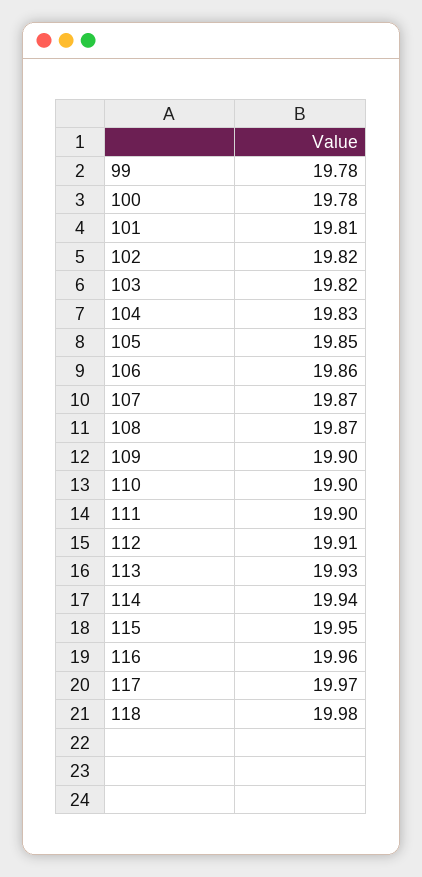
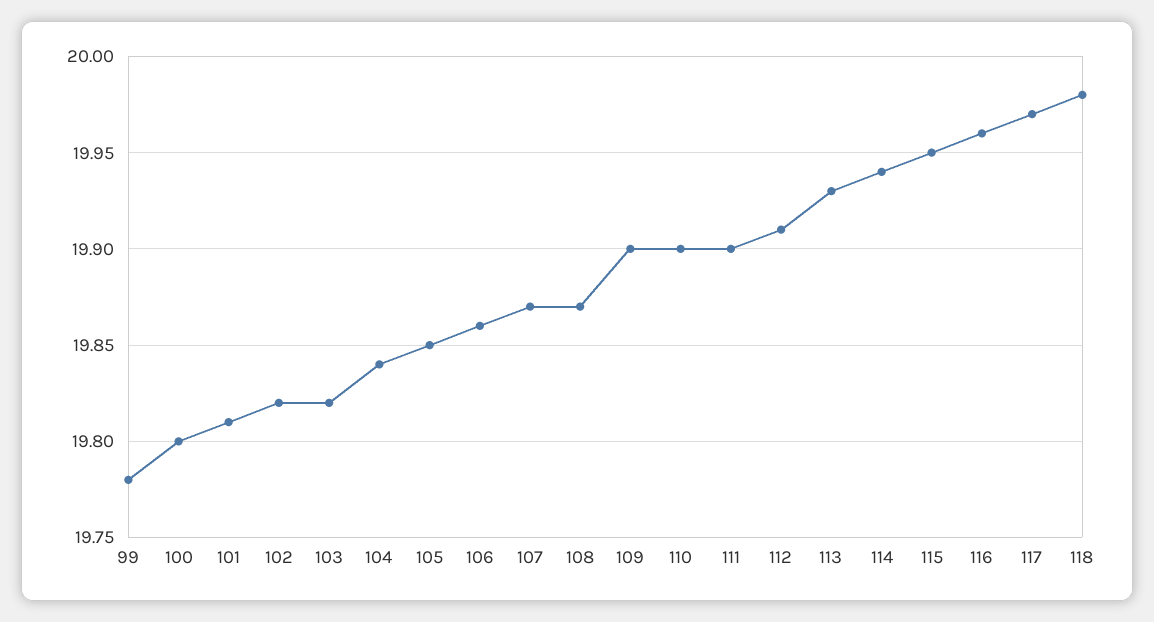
  {
    "99": 19.78,
-   "100": 19.78,
+   "100": 19.8,
    "101": 19.81,
    "102": 19.82,
    "103": 19.82,
-   "104": 19.83,
+   "104": 19.84,
    "105": 19.85,
    "106": 19.86,
    "107": 19.87,
    "108": 19.87,
    "109": 19.9,
    "110": 19.9,
    "111": 19.9,
    "112": 19.91,
    "113": 19.93,
    "114": 19.94,
    "115": 19.95,
    "116": 19.96,
    "117": 19.97,
    "118": 19.98
  }

